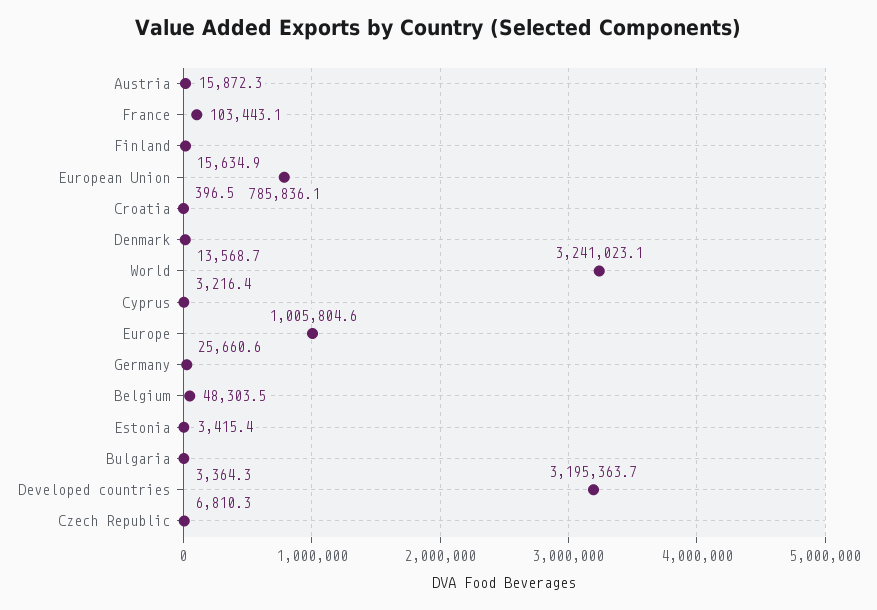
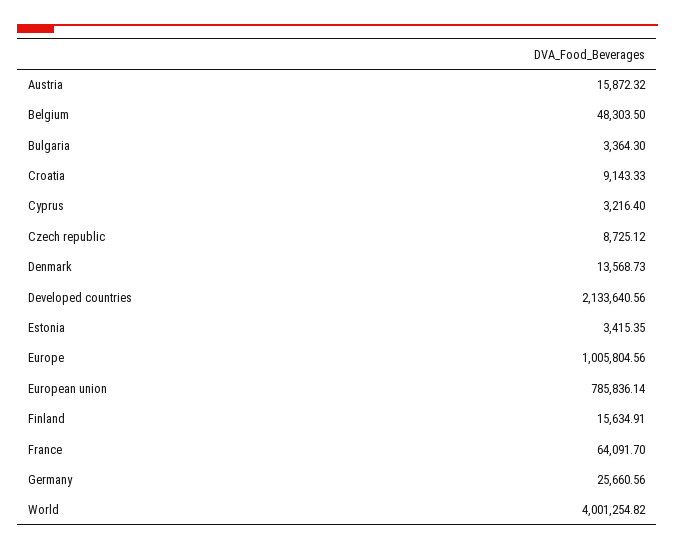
  {
    "Austria": 15872.32,
-   "France": 103443.1,
+   "France": 64091.7,
    "Finland": 15634.91,
    "European Union": 785836.14,
-   "Croatia": 396.5,
+   "Croatia": 9143.33,
    "Denmark": 13568.73,
-   "World": 3241023.1,
+   "World": 4001254.82,
    "Cyprus": 3216.4,
    "Europe": 1005804.56,
    "Germany": 25660.56,
    "Belgium": 48303.5,
    "Estonia": 3415.35,
    "Bulgaria": 3364.3,
-   "Developed countries": 3195363.7,
+   "Developed countries": 2133640.56,
-   "Czech Republic": 6810.3
+   "Czech Republic": 8725.12
  }

